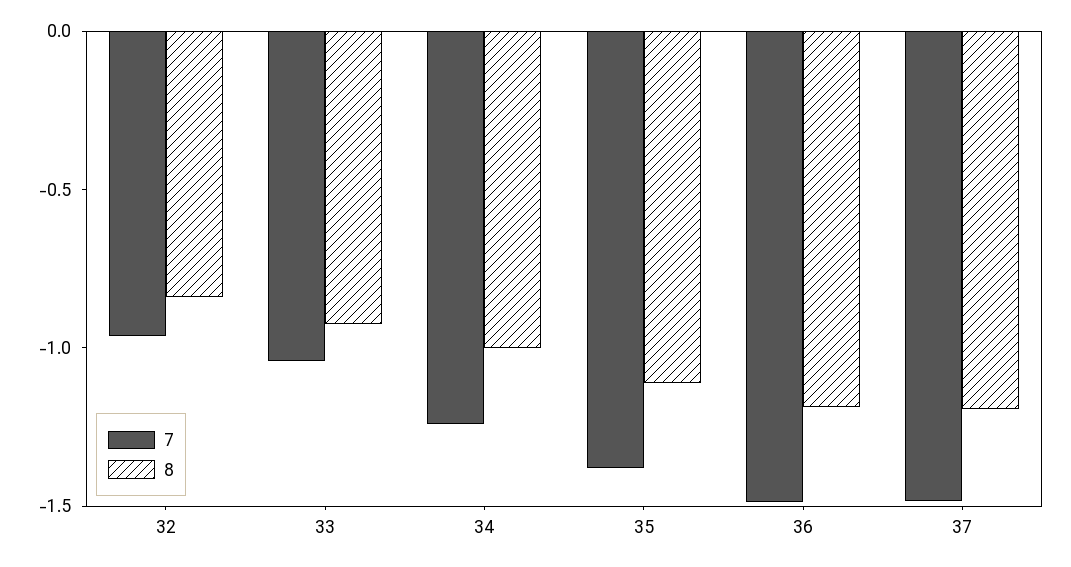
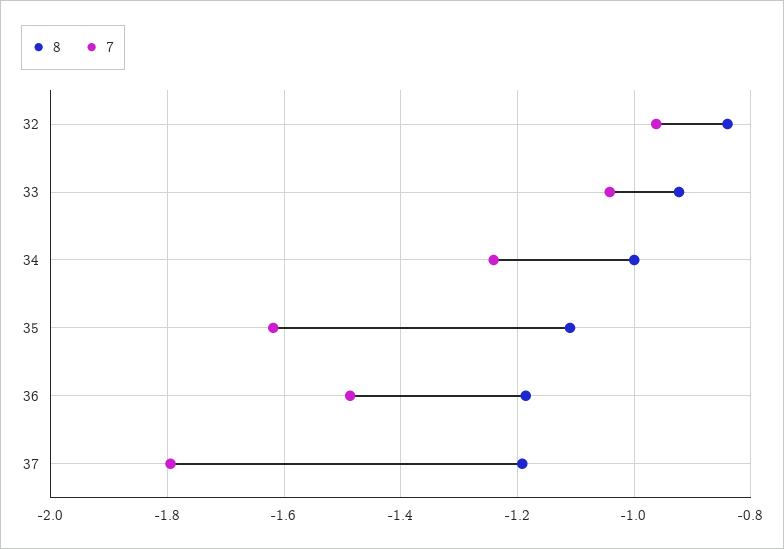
  {
    "7": {
      "32": -0.96,
      "33": -1.04,
      "34": -1.24,
-     "35": -1.4,
+     "35": -1.62,
      "36": -1.48,
-     "37": -1.5
+     "37": -1.8
    },
    "8": {
      "32": -0.84,
      "33": -0.92,
      "34": -1,
      "35": -1.12,
      "36": -1.18,
      "37": -1.2
    }
  }

